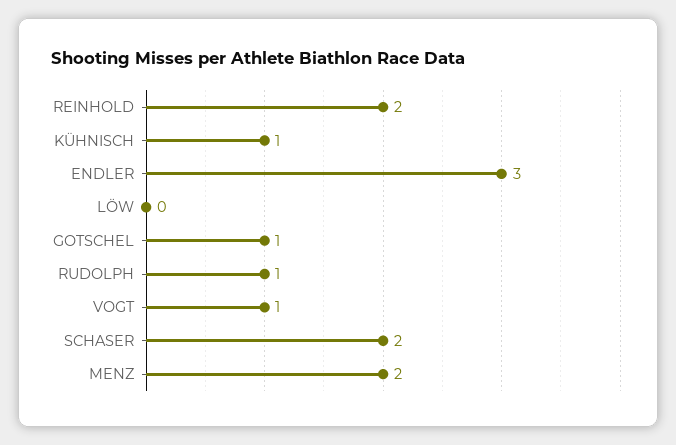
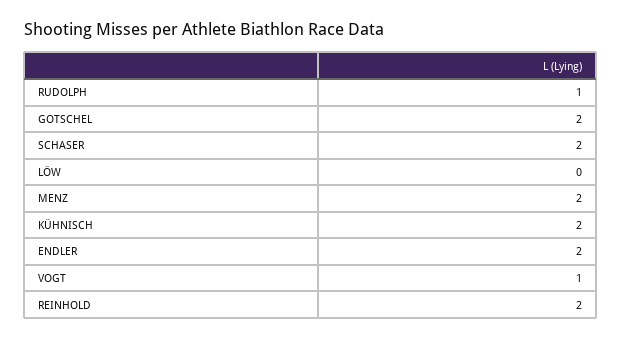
  {
    "REINHOLD": 2,
-   "KÜHNISCH": 1,
+   "KÜHNISCH": 2,
-   "ENDLER": 3,
+   "ENDLER": 2,
    "LÖW": 0,
-   "GOTSCHEL": 1,
+   "GOTSCHEL": 2,
    "RUDOLPH": 1,
    "VOGT": 1,
    "SCHASER": 2,
    "MENZ": 2
  }

